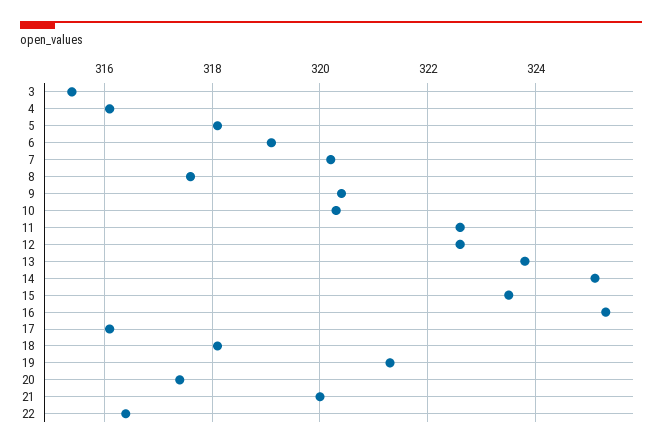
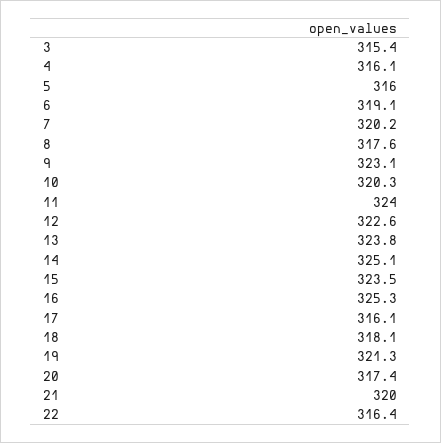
  {
    "3": 315.4,
    "4": 316.1,
-   "5": 318,
+   "5": 316,
    "6": 319.1,
    "7": 320.2,
    "8": 317.6,
-   "9": 320.5,
+   "9": 323.1,
    "10": 320.3,
-   "11": 322.5,
+   "11": 324,
    "12": 322.6,
    "13": 323.8,
    "14": 325.1,
    "15": 323.5,
    "16": 325.3,
    "17": 316.1,
    "18": 318.1,
    "19": 321.3,
    "20": 317.4,
    "21": 320,
    "22": 316.4
  }

